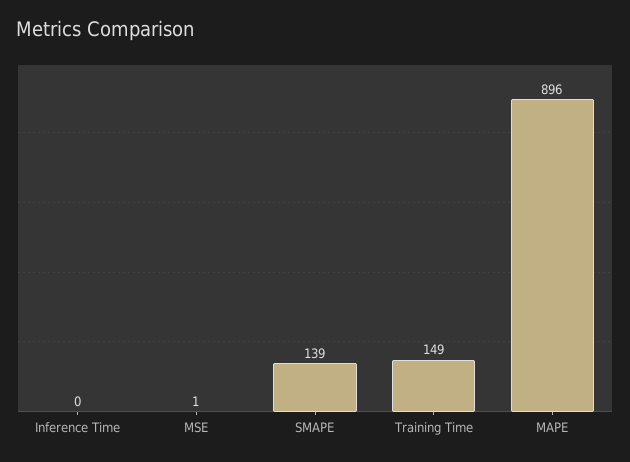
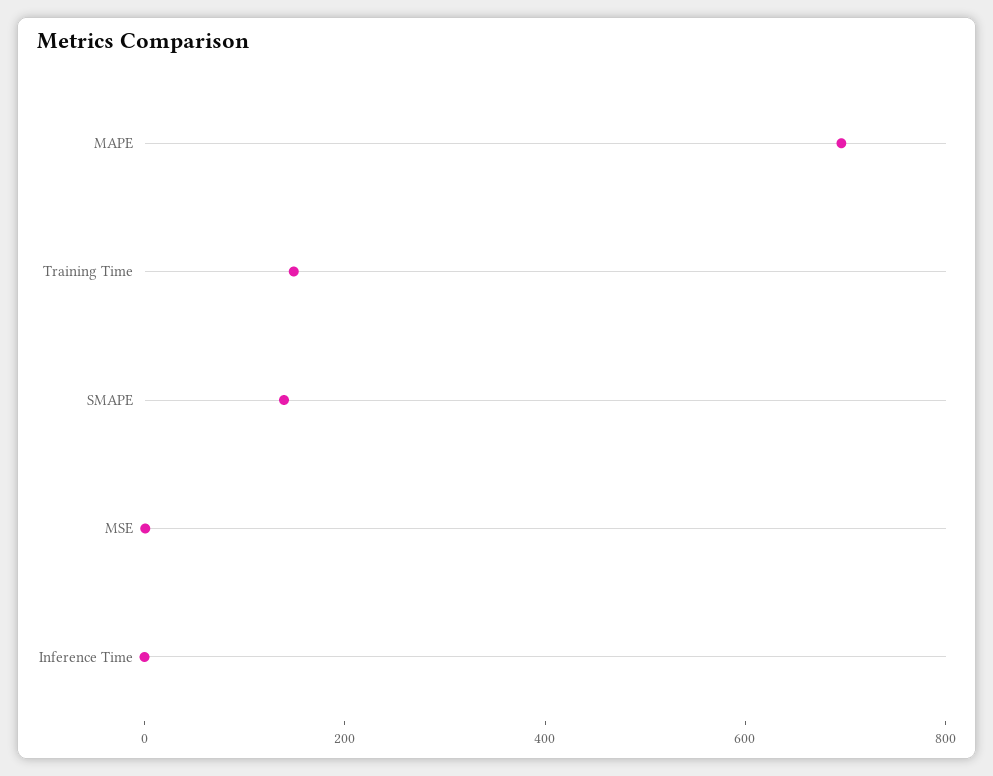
  {
    "Inference Time": 0,
    "MSE": 1,
    "SMAPE": 139,
    "Training Time": 149,
-   "MAPE": 896
+   "MAPE": 700
  }

